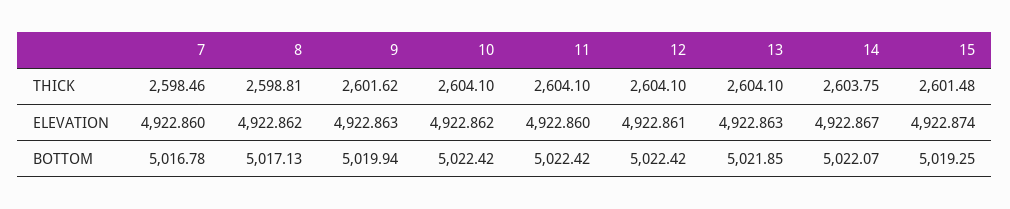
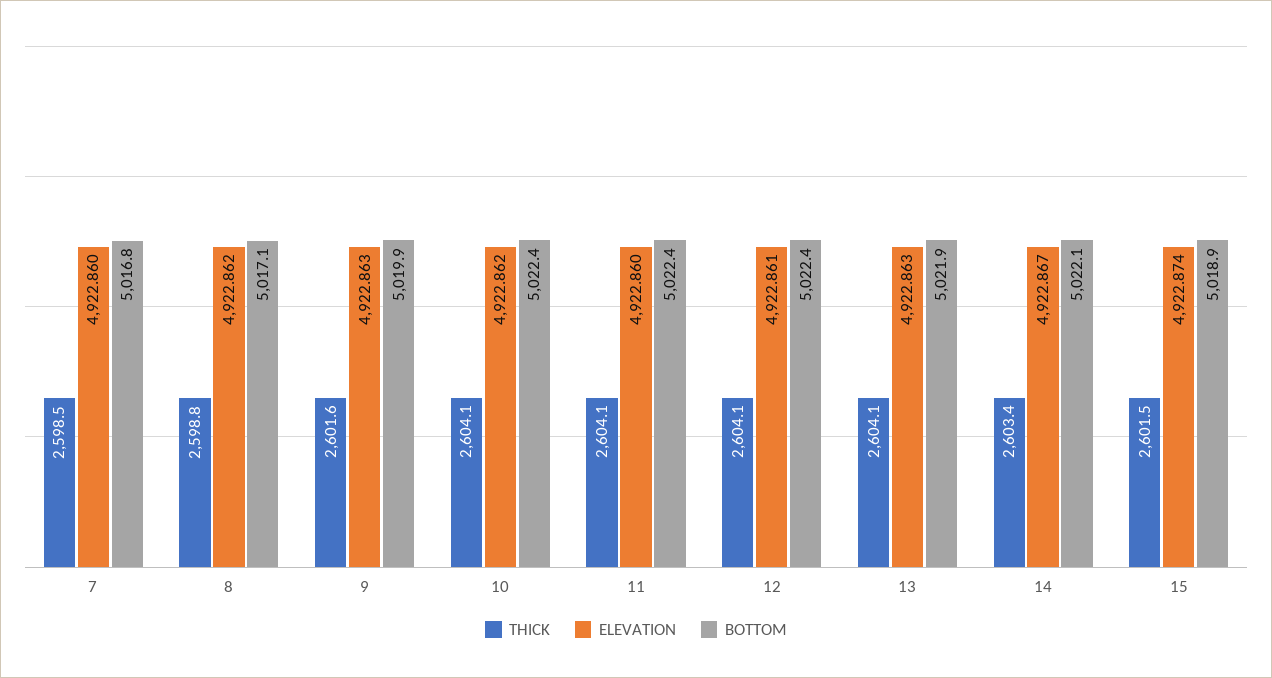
  {
    "THICK": {
      "7": 2598.46,
      "8": 2598.81,
      "9": 2601.62,
      "10": 2604.1,
      "11": 2604.1,
      "12": 2604.1,
      "13": 2604.1,
-     "14": 2603.75,
+     "14": 2603.4,
      "15": 2601.48
    },
    "ELEVATION": {
      "7": 4922.86,
      "8": 4922.862,
      "9": 4922.863,
      "10": 4922.862,
      "11": 4922.86,
      "12": 4922.861,
      "13": 4922.863,
      "14": 4922.867,
      "15": 4922.874
    },
    "BOTTOM": {
      "7": 5016.78,
      "8": 5017.13,
      "9": 5019.94,
      "10": 5022.42,
      "11": 5022.42,
      "12": 5022.42,
      "13": 5021.85,
      "14": 5022.07,
-     "15": 5019.25
+     "15": 5018.9
    }
  }

